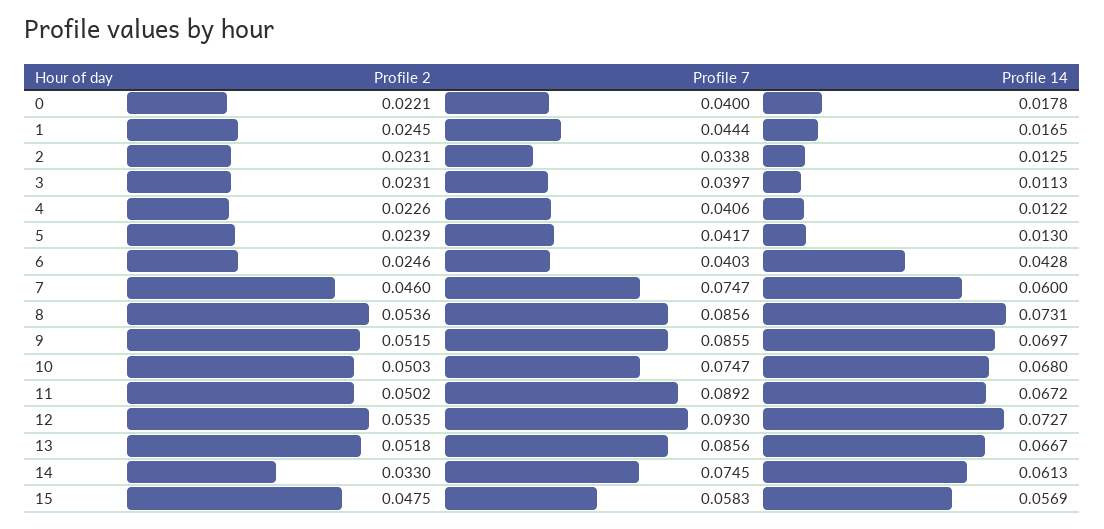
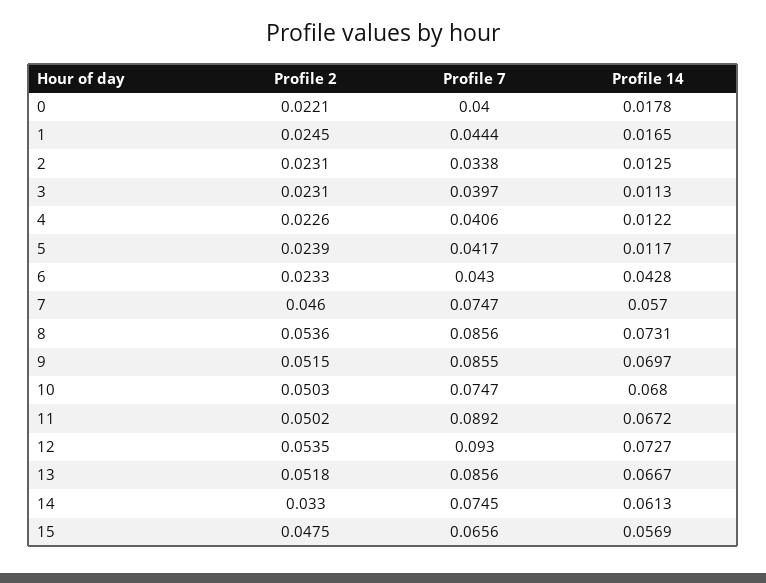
  {
    "Profile 2": {
      "0": 0.0221,
      "1": 0.0245,
      "2": 0.0231,
      "3": 0.0231,
      "4": 0.0226,
      "5": 0.0239,
-     "6": 0.0246,
+     "6": 0.0233,
      "7": 0.046,
      "8": 0.0536,
      "9": 0.0515,
      "10": 0.0503,
      "11": 0.0502,
      "12": 0.0535,
      "13": 0.0518,
      "14": 0.033,
      "15": 0.0475
    },
    "Profile 7": {
      "0": 0.04,
      "1": 0.0444,
      "2": 0.0338,
      "3": 0.0397,
      "4": 0.0406,
      "5": 0.0417,
-     "6": 0.0403,
+     "6": 0.043,
      "7": 0.0747,
      "8": 0.0856,
      "9": 0.0855,
      "10": 0.0747,
      "11": 0.0892,
      "12": 0.093,
      "13": 0.0856,
      "14": 0.0745,
-     "15": 0.0583
+     "15": 0.0656
    },
    "Profile 14": {
      "0": 0.0178,
      "1": 0.0165,
      "2": 0.0125,
      "3": 0.0113,
      "4": 0.0122,
-     "5": 0.013,
+     "5": 0.0117,
      "6": 0.0428,
-     "7": 0.06,
+     "7": 0.057,
      "8": 0.0731,
      "9": 0.0697,
      "10": 0.068,
      "11": 0.0672,
      "12": 0.0727,
      "13": 0.0667,
      "14": 0.0613,
      "15": 0.0569
    }
  }

